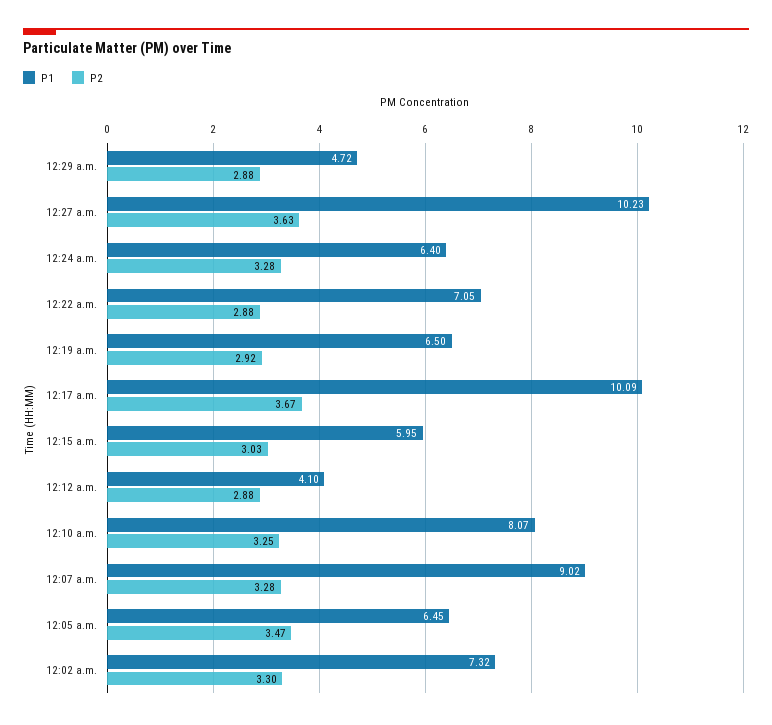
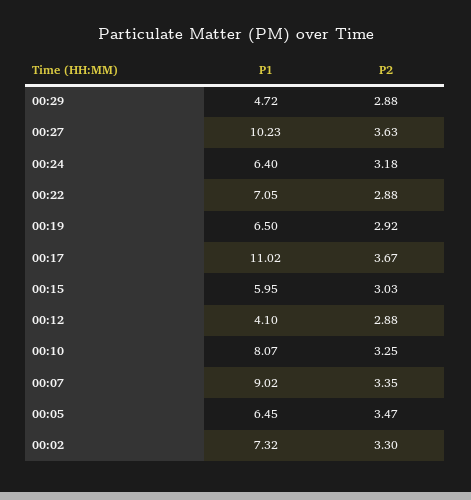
  {
    "P1": {
      "12:29 a.m.": 4.72,
      "12:27 a.m.": 10.23,
      "12:24 a.m.": 6.4,
      "12:22 a.m.": 7.05,
      "12:19 a.m.": 6.5,
-     "12:17 a.m.": 10.09,
+     "12:17 a.m.": 11.02,
      "12:15 a.m.": 5.95,
      "12:12 a.m.": 4.1,
      "12:10 a.m.": 8.07,
      "12:07 a.m.": 9.02,
      "12:05 a.m.": 6.45,
      "12:02 a.m.": 7.32
    },
    "P2": {
      "12:29 a.m.": 2.88,
      "12:27 a.m.": 3.63,
-     "12:24 a.m.": 3.28,
+     "12:24 a.m.": 3.18,
      "12:22 a.m.": 2.88,
      "12:19 a.m.": 2.92,
      "12:17 a.m.": 3.67,
      "12:15 a.m.": 3.03,
      "12:12 a.m.": 2.88,
      "12:10 a.m.": 3.25,
-     "12:07 a.m.": 3.28,
+     "12:07 a.m.": 3.35,
      "12:05 a.m.": 3.47,
      "12:02 a.m.": 3.3
    }
  }

